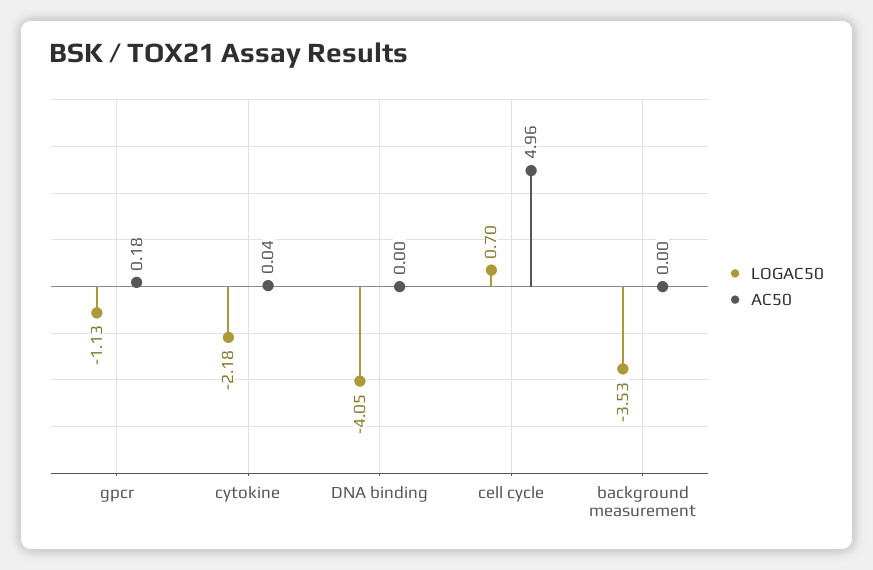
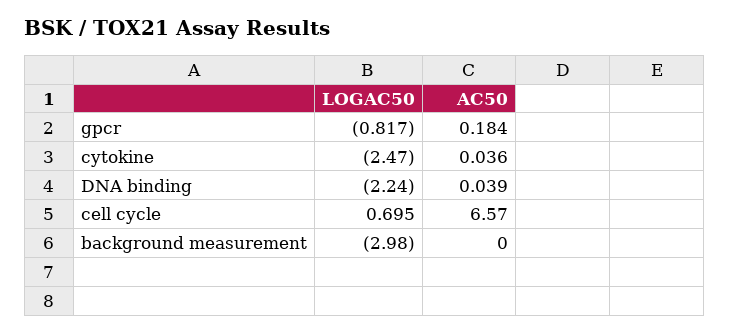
  {
    "LOGAC50": {
-     "gpcr": -1.13,
+     "gpcr": -0.817,
-     "cytokine": -2.18,
+     "cytokine": -2.47,
-     "DNA binding": -4.05,
+     "DNA binding": -2.24,
      "cell cycle": 0.695,
-     "background measurement": -3.53
+     "background measurement": -2.98
    },
    "AC50": {
      "gpcr": 0.184,
      "cytokine": 0.036,
-     "DNA binding": 0,
+     "DNA binding": 0.039,
-     "cell cycle": 4.96,
+     "cell cycle": 6.57,
      "background measurement": 0
    }
  }

